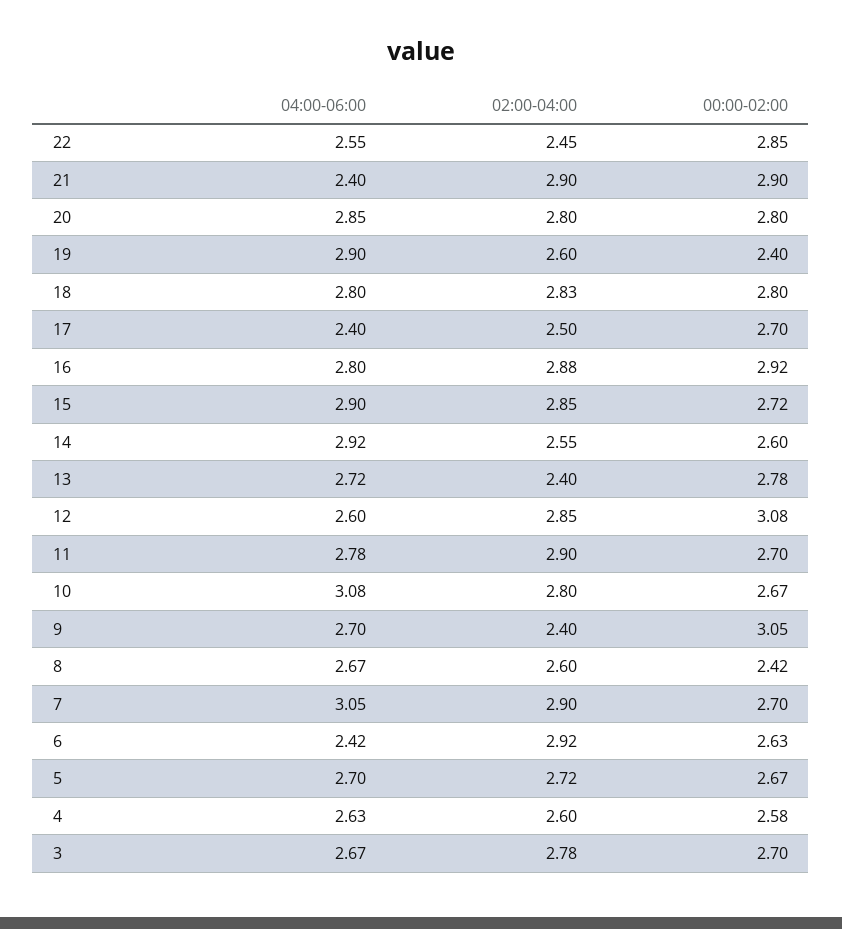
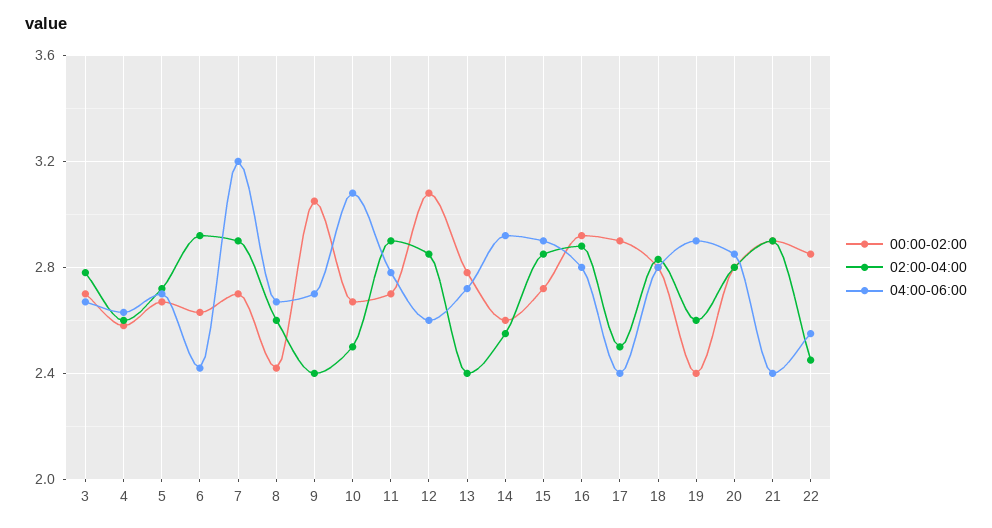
  {
    "04:00-06:00": {
      "22": 2.55,
      "21": 2.4,
      "20": 2.85,
      "19": 2.9,
      "18": 2.8,
      "17": 2.4,
      "16": 2.8,
      "15": 2.9,
      "14": 2.92,
      "13": 2.72,
      "12": 2.6,
      "11": 2.78,
      "10": 3.08,
      "9": 2.7,
      "8": 2.67,
-     "7": 3.05,
+     "7": 3.2,
      "6": 2.42,
      "5": 2.7,
      "4": 2.63,
      "3": 2.67
    },
    "02:00-04:00": {
      "22": 2.45,
      "21": 2.9,
      "20": 2.8,
      "19": 2.6,
      "18": 2.83,
      "17": 2.5,
      "16": 2.88,
      "15": 2.85,
      "14": 2.55,
      "13": 2.4,
      "12": 2.85,
      "11": 2.9,
-     "10": 2.8,
+     "10": 2.5,
      "9": 2.4,
      "8": 2.6,
      "7": 2.9,
      "6": 2.92,
      "5": 2.72,
      "4": 2.6,
      "3": 2.78
    },
    "00:00-02:00": {
      "22": 2.85,
      "21": 2.9,
      "20": 2.8,
      "19": 2.4,
      "18": 2.8,
-     "17": 2.7,
+     "17": 2.9,
      "16": 2.92,
      "15": 2.72,
      "14": 2.6,
      "13": 2.78,
      "12": 3.08,
      "11": 2.7,
      "10": 2.67,
      "9": 3.05,
      "8": 2.42,
      "7": 2.7,
      "6": 2.63,
      "5": 2.67,
      "4": 2.58,
      "3": 2.7
    }
  }

